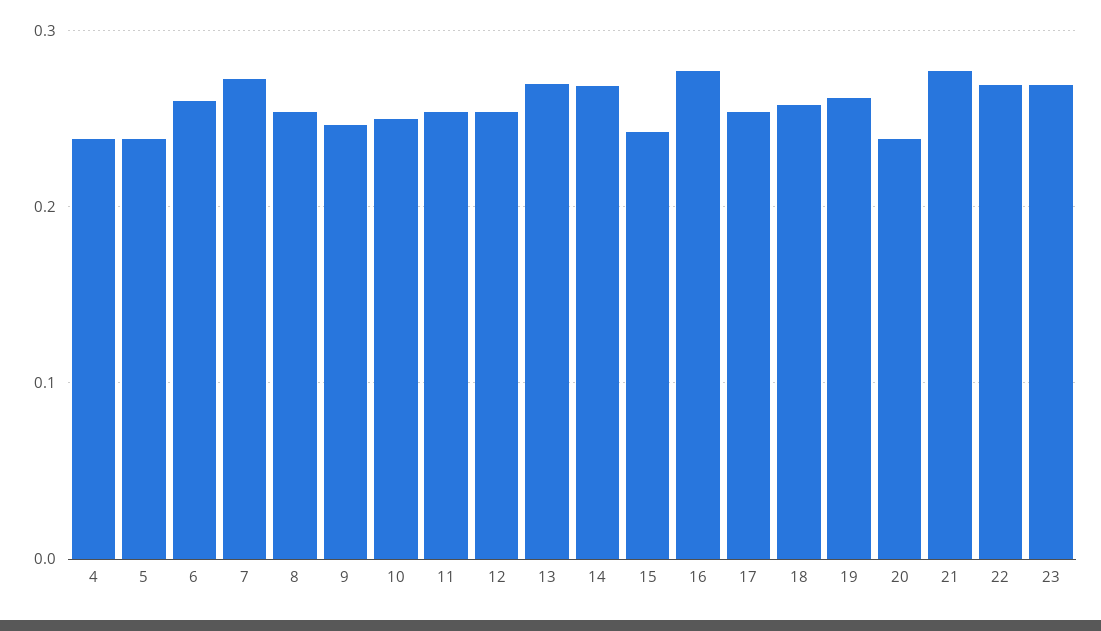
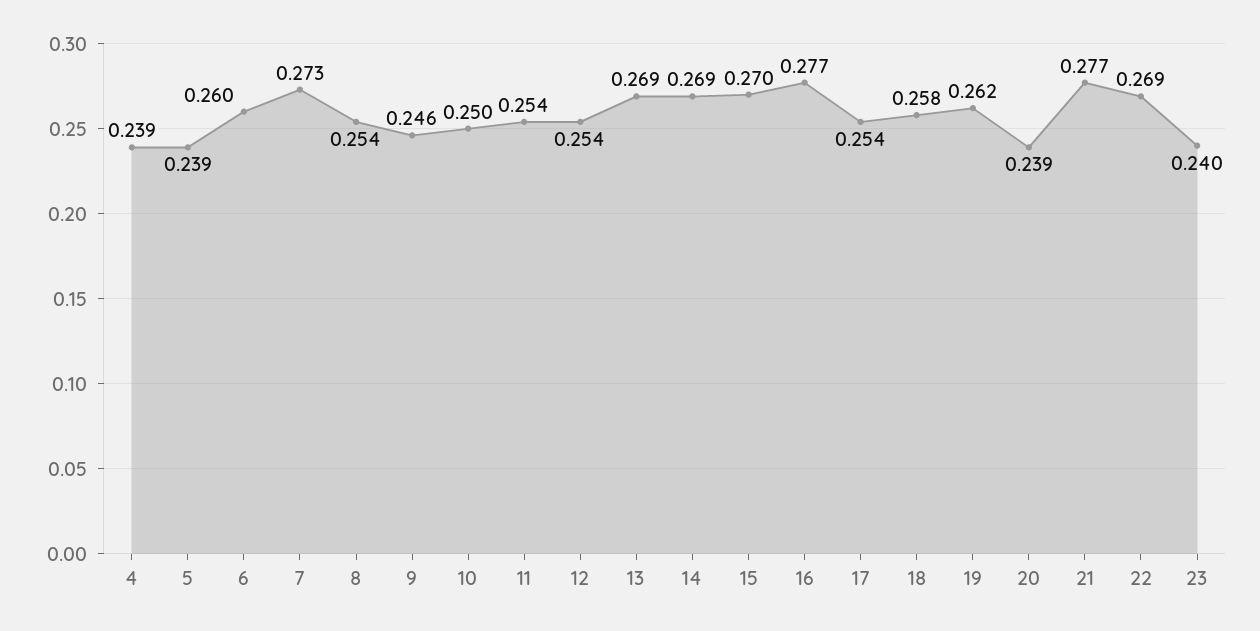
  {
    "4": 0.239,
    "5": 0.239,
    "6": 0.26,
    "7": 0.273,
    "8": 0.254,
    "9": 0.246,
    "10": 0.25,
    "11": 0.254,
    "12": 0.254,
    "13": 0.269,
    "14": 0.269,
-   "15": 0.24,
+   "15": 0.27,
    "16": 0.277,
    "17": 0.254,
    "18": 0.258,
    "19": 0.262,
    "20": 0.239,
    "21": 0.277,
    "22": 0.269,
-   "23": 0.27
+   "23": 0.24
  }

